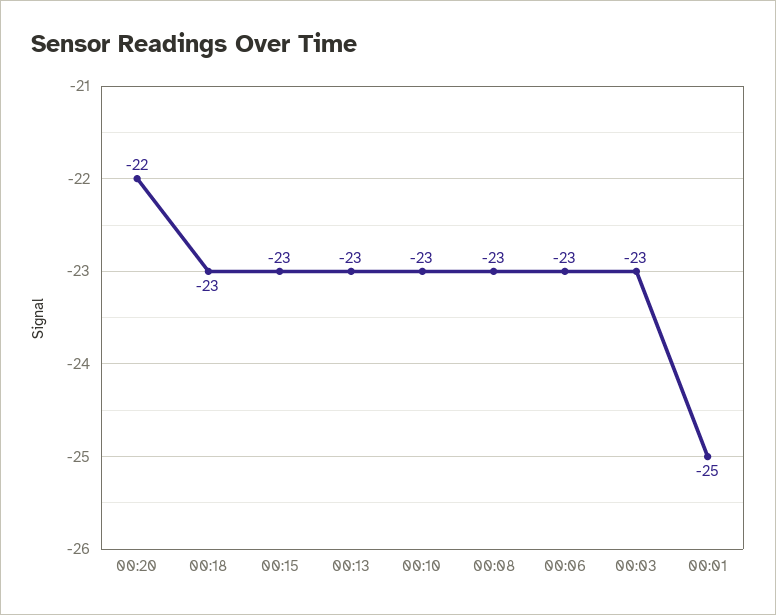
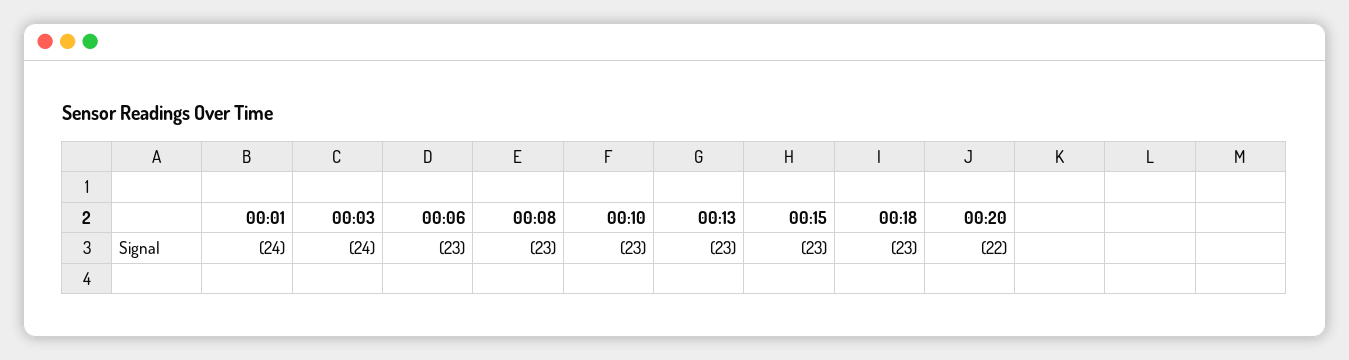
  {
    "00:20": -22,
    "00:18": -23,
    "00:15": -23,
    "00:13": -23,
    "00:10": -23,
    "00:08": -23,
    "00:06": -23,
-   "00:03": -23,
+   "00:03": -24,
-   "00:01": -25
+   "00:01": -24
  }

